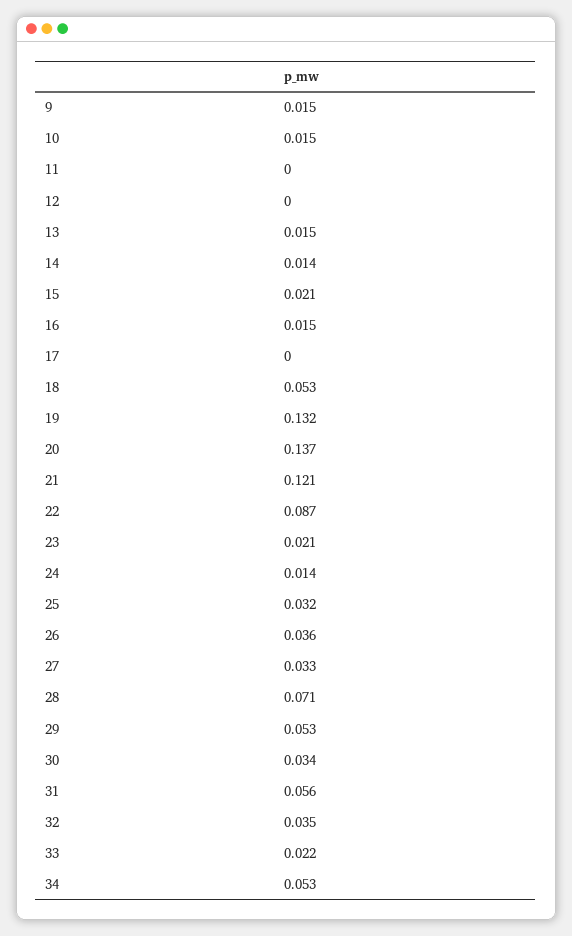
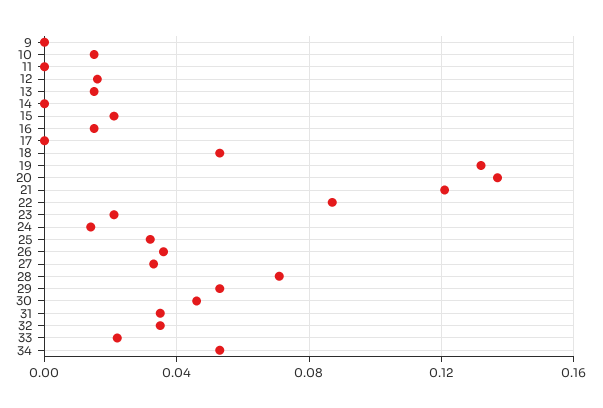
  {
-   "9": 0.015,
+   "9": 0,
    "10": 0.015,
    "11": 0,
-   "12": 0,
+   "12": 0.015,
    "13": 0.015,
-   "14": 0.014,
+   "14": 0,
    "15": 0.021,
    "16": 0.015,
    "17": 0,
    "18": 0.053,
    "19": 0.132,
    "20": 0.137,
    "21": 0.121,
    "22": 0.087,
    "23": 0.021,
    "24": 0.014,
    "25": 0.032,
    "26": 0.036,
    "27": 0.033,
    "28": 0.071,
    "29": 0.053,
-   "30": 0.034,
+   "30": 0.045,
-   "31": 0.056,
+   "31": 0.035,
    "32": 0.035,
    "33": 0.022,
    "34": 0.053
  }

